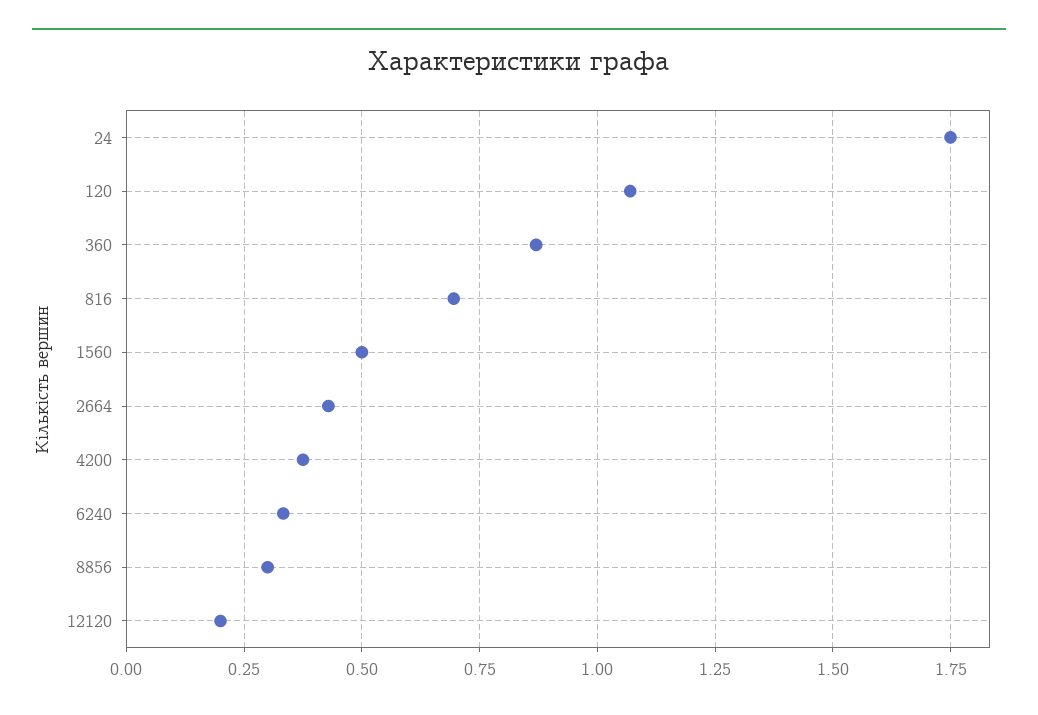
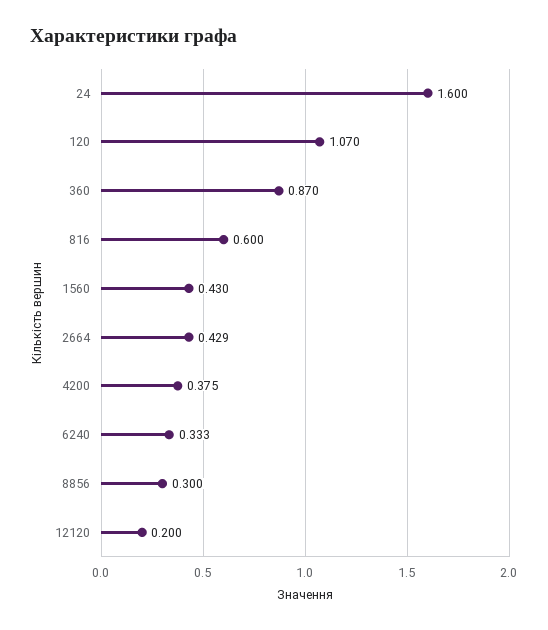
  {
-   "24": 1.75,
+   "24": 1.6,
    "120": 1.07,
    "360": 0.87,
-   "816": 0.7,
+   "816": 0.6,
-   "1560": 0.5,
+   "1560": 0.43,
    "2664": 0.429,
    "4200": 0.375,
    "6240": 0.333,
    "8856": 0.3,
    "12120": 0.2
  }

